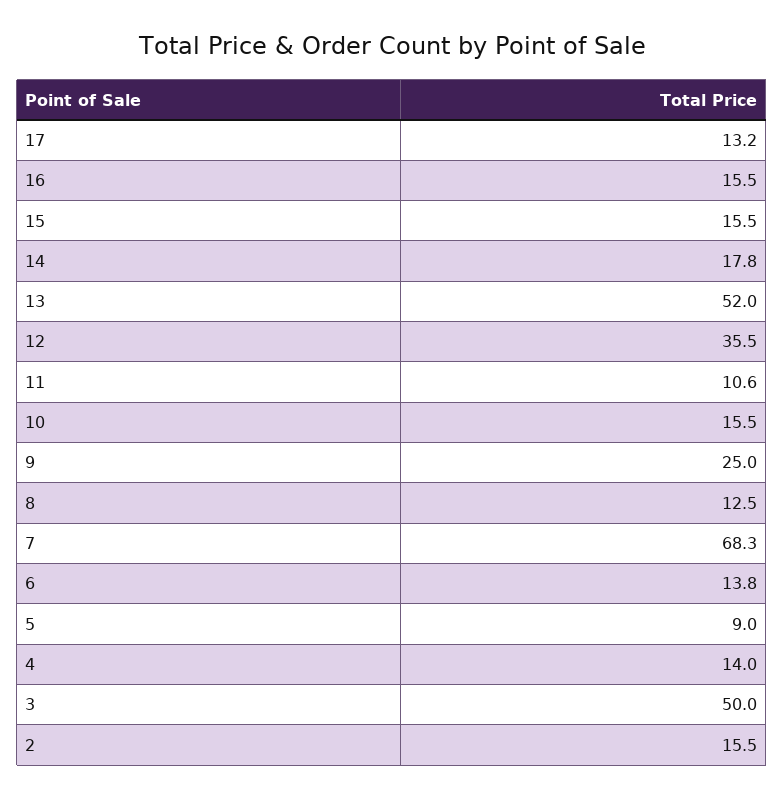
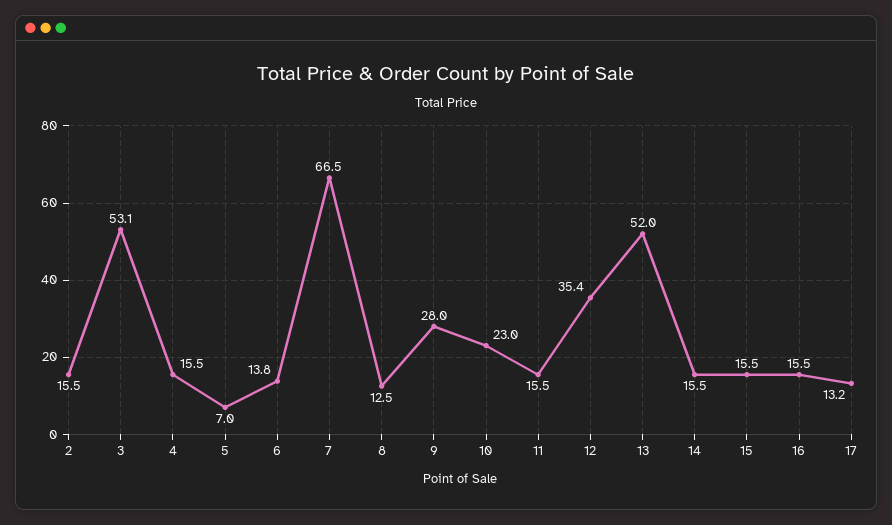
  {
    "17": 13.2,
    "16": 15.5,
    "15": 15.5,
-   "14": 17.8,
+   "14": 15.5,
    "13": 52,
-   "12": 35.5,
+   "12": 35.4,
-   "11": 10.6,
+   "11": 15.5,
-   "10": 15.5,
+   "10": 23,
-   "9": 25,
+   "9": 28,
    "8": 12.5,
-   "7": 68.3,
+   "7": 66.5,
    "6": 13.8,
-   "5": 9,
+   "5": 7,
-   "4": 14,
+   "4": 15.5,
-   "3": 50,
+   "3": 53.1,
    "2": 15.5
  }

